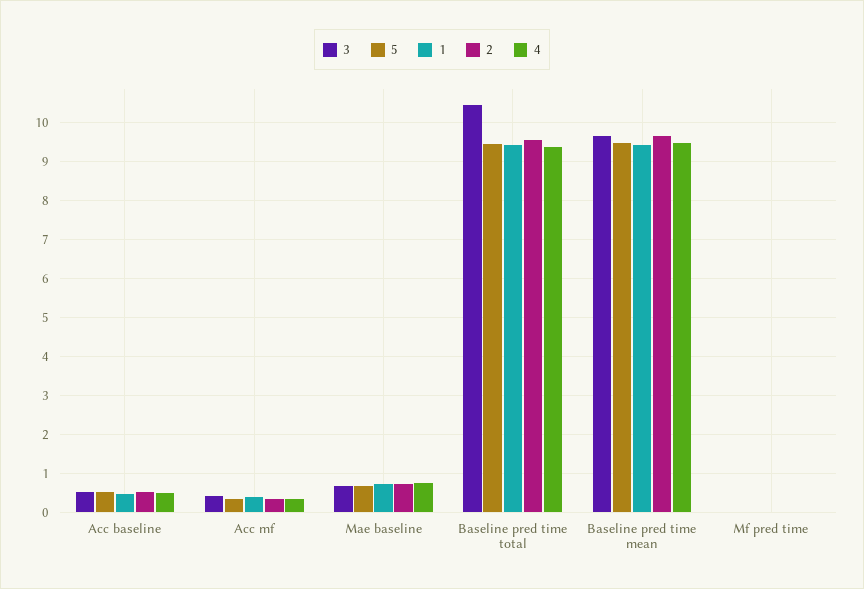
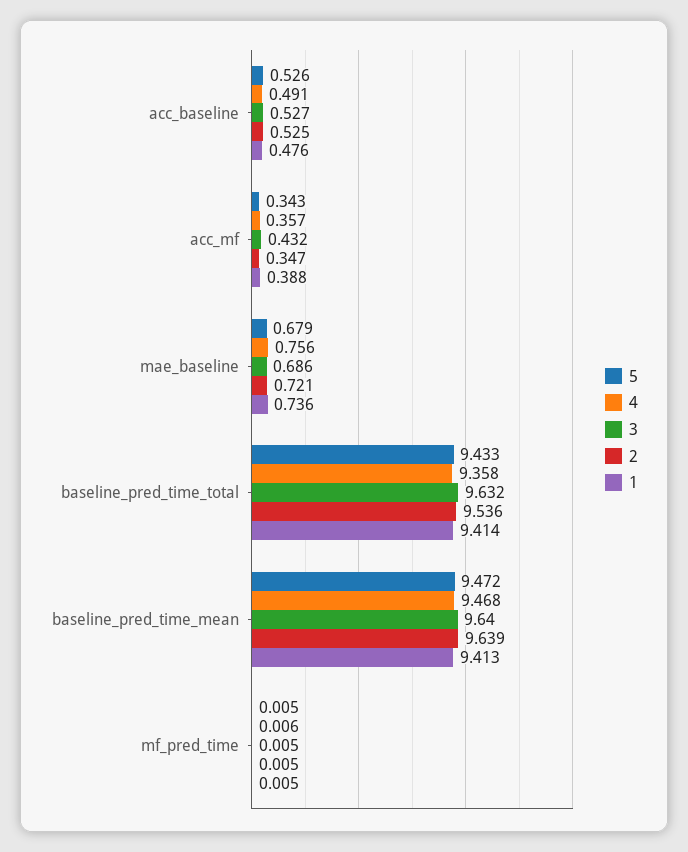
  {
    "3": {
      "Acc baseline": 0.527,
      "Acc mf": 0.432,
      "Mae baseline": 0.686,
-     "Baseline pred time total": 10.4,
+     "Baseline pred time total": 9.632,
      "Baseline pred time mean": 9.64,
      "Mf pred time": 0.005
    },
    "5": {
      "Acc baseline": 0.526,
      "Acc mf": 0.343,
      "Mae baseline": 0.679,
      "Baseline pred time total": 9.433,
      "Baseline pred time mean": 9.472,
      "Mf pred time": 0.005
    },
    "1": {
      "Acc baseline": 0.476,
      "Acc mf": 0.388,
      "Mae baseline": 0.736,
      "Baseline pred time total": 9.414,
      "Baseline pred time mean": 9.413,
      "Mf pred time": 0.005
    },
    "2": {
      "Acc baseline": 0.525,
      "Acc mf": 0.347,
      "Mae baseline": 0.721,
      "Baseline pred time total": 9.536,
      "Baseline pred time mean": 9.639,
      "Mf pred time": 0.005
    },
    "4": {
      "Acc baseline": 0.491,
      "Acc mf": 0.357,
      "Mae baseline": 0.756,
      "Baseline pred time total": 9.358,
      "Baseline pred time mean": 9.468,
      "Mf pred time": 0.006
    }
  }

